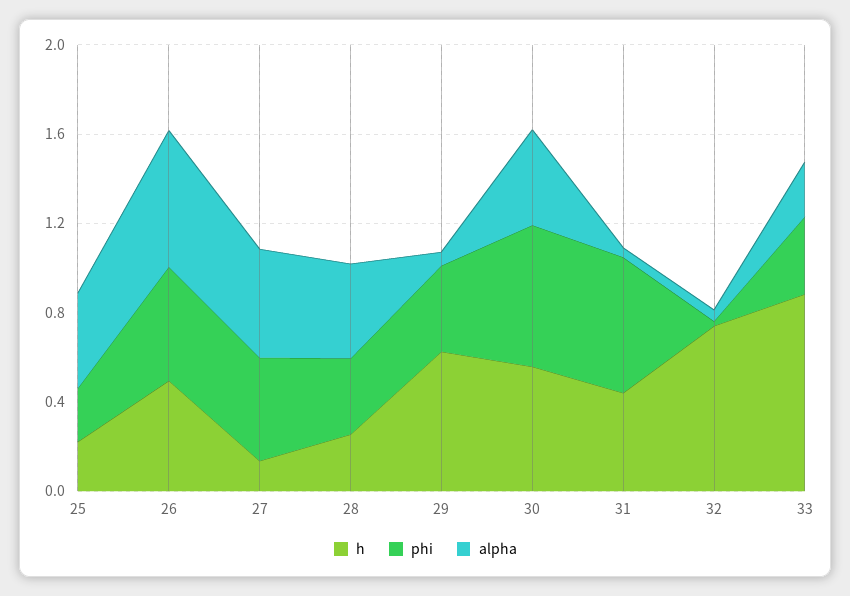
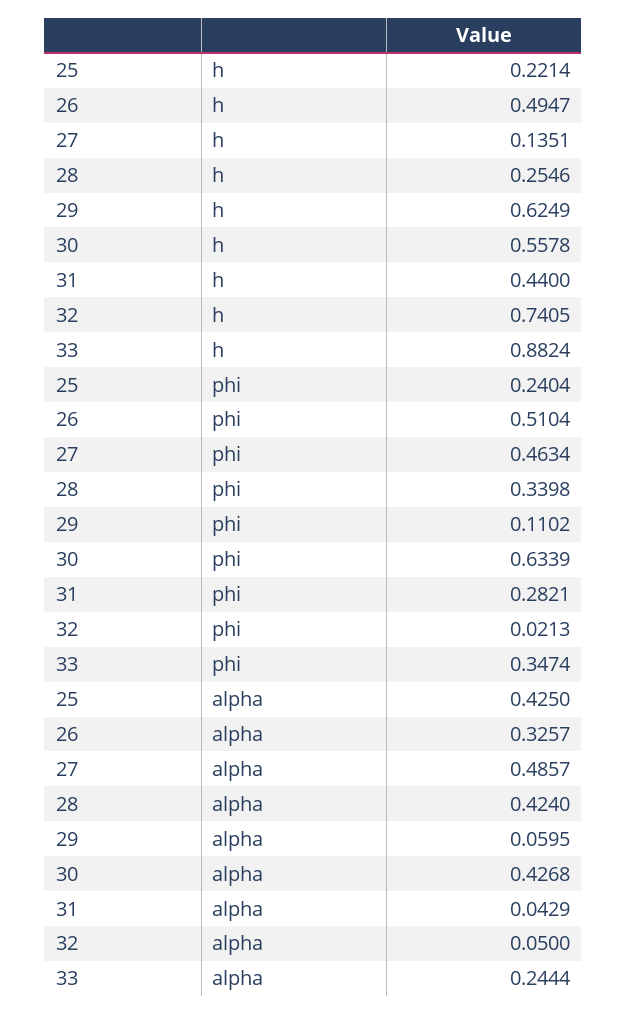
  {
    "h": {
      "25": 0.2214,
      "26": 0.4947,
      "27": 0.1351,
      "28": 0.2546,
      "29": 0.6249,
      "30": 0.5578,
      "31": 0.44,
      "32": 0.7405,
      "33": 0.8824
    },
    "phi": {
      "25": 0.2404,
      "26": 0.5104,
      "27": 0.4634,
      "28": 0.3398,
-     "29": 0.4,
+     "29": 0.1102,
      "30": 0.6339,
-     "31": 0.6,
+     "31": 0.2821,
      "32": 0.0213,
      "33": 0.3474
    },
    "alpha": {
      "25": 0.425,
-     "26": 0.6,
+     "26": 0.3257,
      "27": 0.4857,
      "28": 0.424,
      "29": 0.0595,
      "30": 0.4268,
      "31": 0.0429,
      "32": 0.05,
      "33": 0.2444
    }
  }

